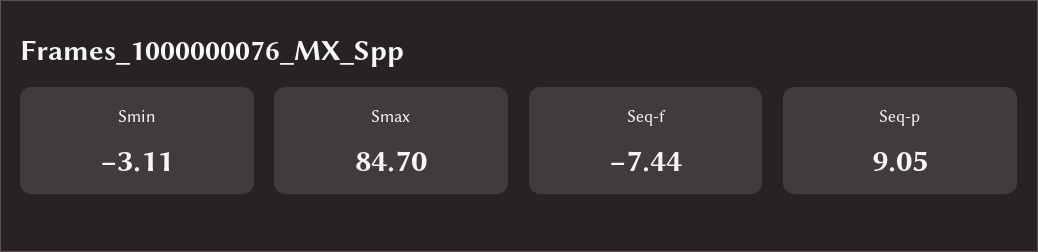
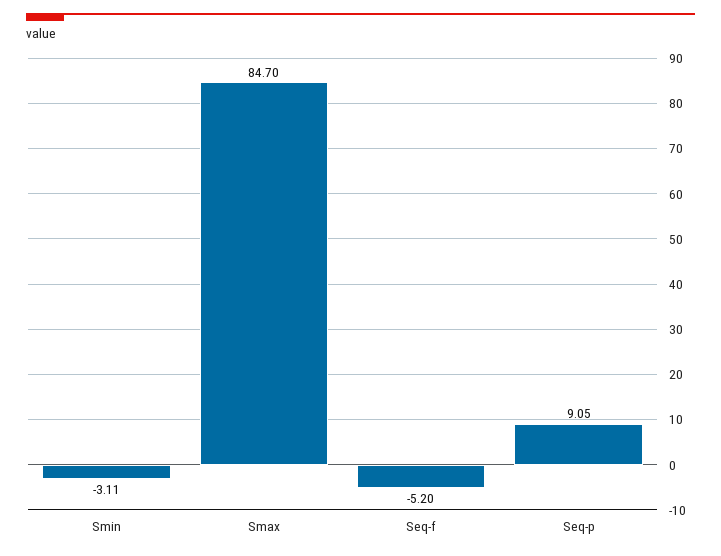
  {
    "Smin": -3.11,
    "Smax": 84.7,
-   "Seq-f": -7.44,
+   "Seq-f": -5.2,
    "Seq-p": 9.05
  }

